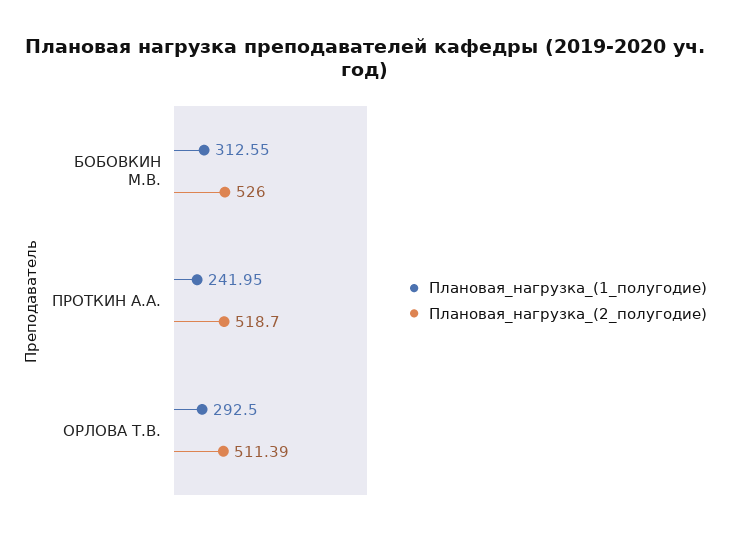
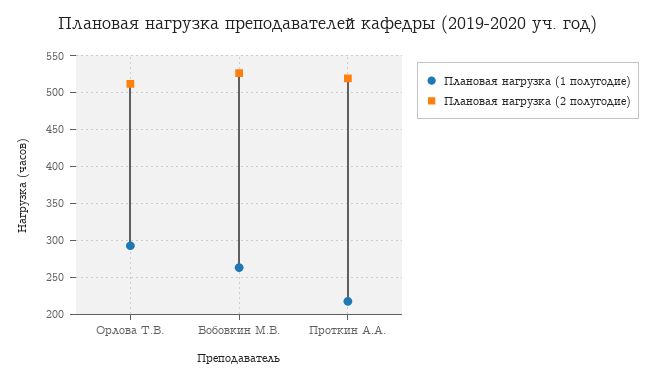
  {
    "Плановая_нагрузка_(1_полугодие)": {
-     "БОБОВКИН М.В.": 312.55,
+     "БОБОВКИН М.В.": 260,
-     "ПРОТКИН А.А.": 241.95,
+     "ПРОТКИН А.А.": 220,
      "ОРЛОВА Т.В.": 292.5
    },
    "Плановая_нагрузка_(2_полугодие)": {
      "БОБОВКИН М.В.": 526,
      "ПРОТКИН А.А.": 518.7,
      "ОРЛОВА Т.В.": 511.39
    }
  }

